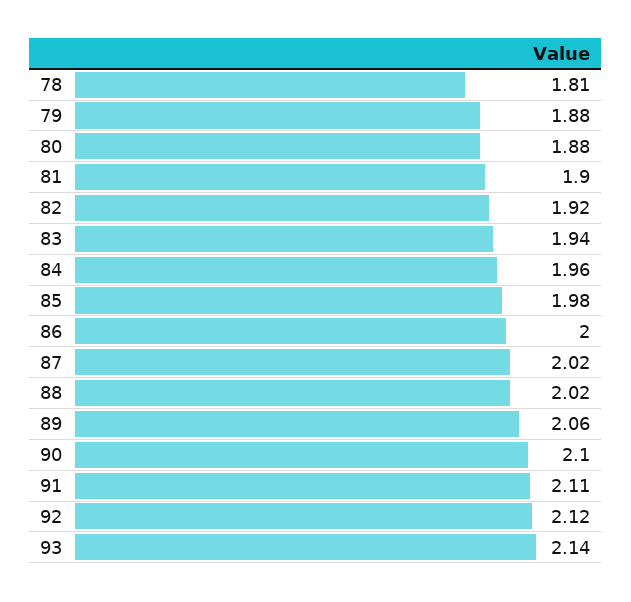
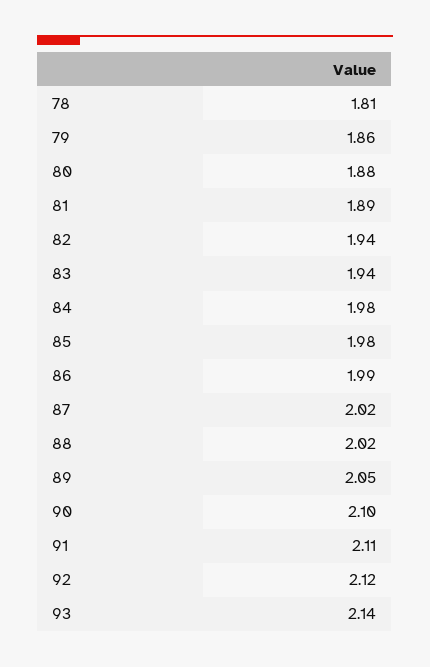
  {
    "78": 1.81,
-   "79": 1.88,
+   "79": 1.86,
    "80": 1.88,
-   "81": 1.9,
+   "81": 1.89,
-   "82": 1.92,
+   "82": 1.94,
    "83": 1.94,
-   "84": 1.96,
+   "84": 1.98,
    "85": 1.98,
-   "86": 2,
+   "86": 1.99,
    "87": 2.02,
    "88": 2.02,
-   "89": 2.06,
+   "89": 2.05,
    "90": 2.1,
    "91": 2.11,
    "92": 2.12,
    "93": 2.14
  }

